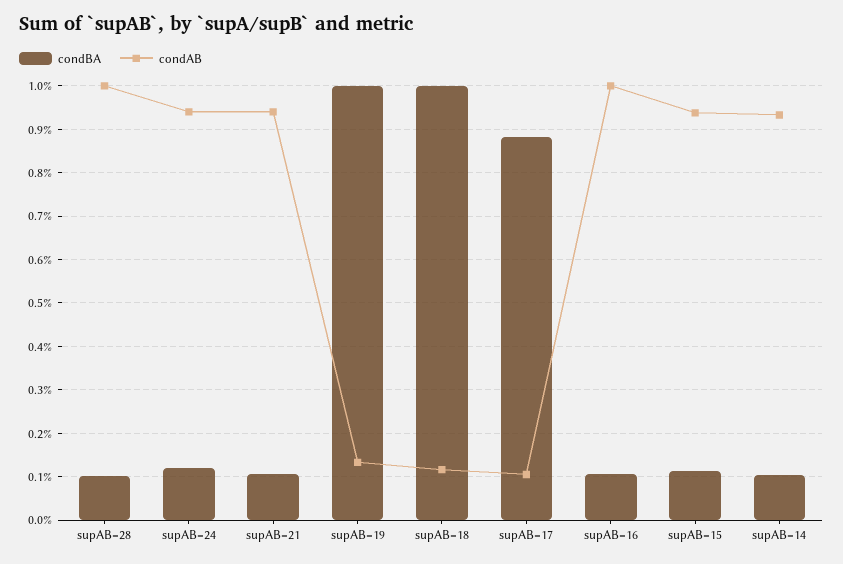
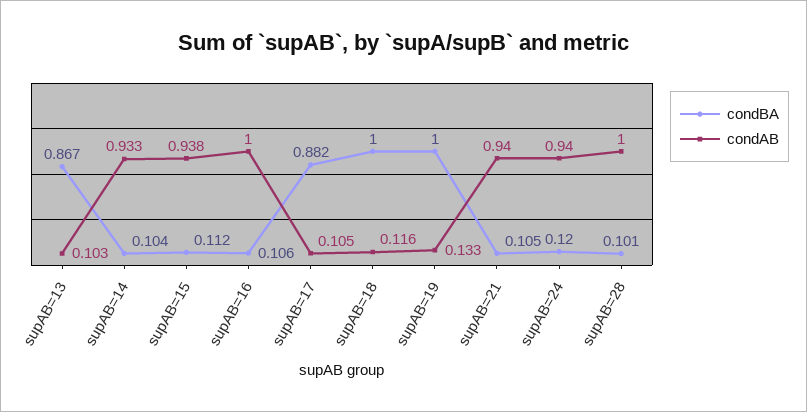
  {
    "condBA": {
      "supAB=28": 0.101,
      "supAB=24": 0.12,
      "supAB=21": 0.105,
      "supAB=19": 1,
      "supAB=18": 1,
      "supAB=17": 0.882,
      "supAB=16": 0.106,
      "supAB=15": 0.112,
-     "supAB=14": 0.104
+     "supAB=14": 0.104,
+     "supAB=13": 0.867
    },
    "condAB": {
      "supAB=28": 1,
      "supAB=24": 0.94,
      "supAB=21": 0.94,
      "supAB=19": 0.133,
      "supAB=18": 0.116,
      "supAB=17": 0.105,
      "supAB=16": 1,
      "supAB=15": 0.938,
-     "supAB=14": 0.933
+     "supAB=14": 0.933,
+     "supAB=13": 0.103
    }
  }

